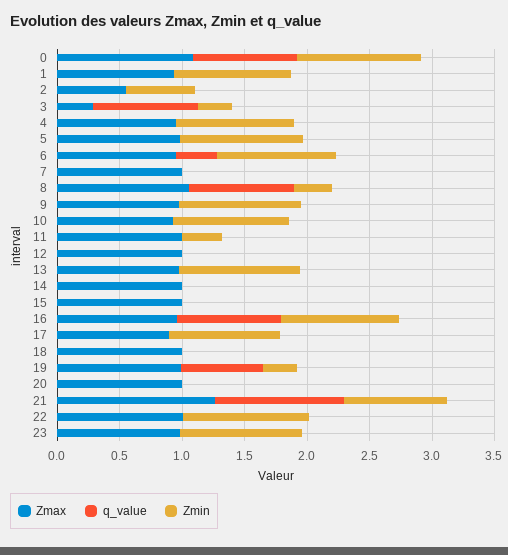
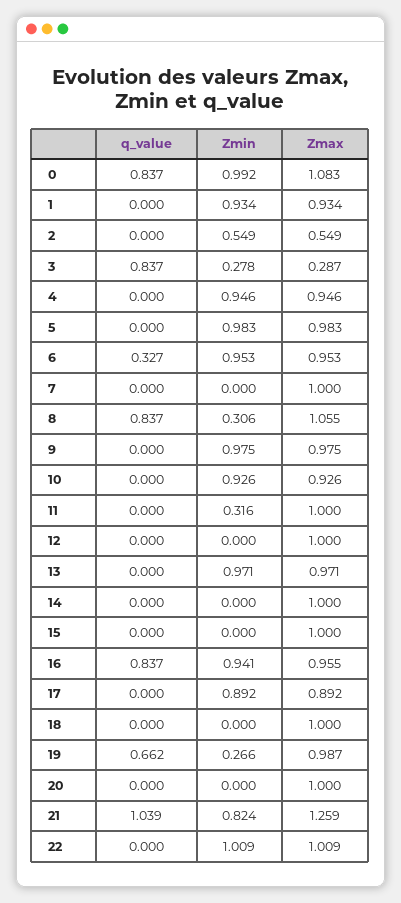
  {
    "Zmax": {
      "0": 1.083,
      "1": 0.934,
      "2": 0.549,
      "3": 0.287,
      "4": 0.946,
      "5": 0.983,
      "6": 0.953,
      "7": 1,
      "8": 1.055,
      "9": 0.975,
      "10": 0.926,
      "11": 1,
      "12": 1,
      "13": 0.971,
      "14": 1,
      "15": 1,
      "16": 0.955,
      "17": 0.892,
      "18": 1,
      "19": 0.987,
      "20": 1,
      "21": 1.259,
-     "22": 1.009,
+     "22": 1.009
-     "23": 1
    },
    "q_value": {
      "0": 0.837,
      "1": 0,
      "2": 0,
      "3": 0.837,
      "4": 0,
      "5": 0,
      "6": 0.327,
      "7": 0,
      "8": 0.837,
      "9": 0,
      "10": 0,
      "11": 0,
      "12": 0,
      "13": 0,
      "14": 0,
      "15": 0,
      "16": 0.837,
      "17": 0,
      "18": 0,
      "19": 0.662,
      "20": 0,
      "21": 1.039,
-     "22": 0,
+     "22": 0
-     "23": 0
    },
    "Zmin": {
      "0": 0.992,
      "1": 0.934,
      "2": 0.549,
      "3": 0.278,
      "4": 0.946,
      "5": 0.983,
      "6": 0.953,
      "7": 0,
      "8": 0.306,
      "9": 0.975,
      "10": 0.926,
      "11": 0.316,
      "12": 0,
      "13": 0.971,
      "14": 0,
      "15": 0,
      "16": 0.941,
      "17": 0.892,
      "18": 0,
      "19": 0.266,
      "20": 0,
      "21": 0.824,
-     "22": 1.009,
+     "22": 1.009
-     "23": 1
    }
  }

